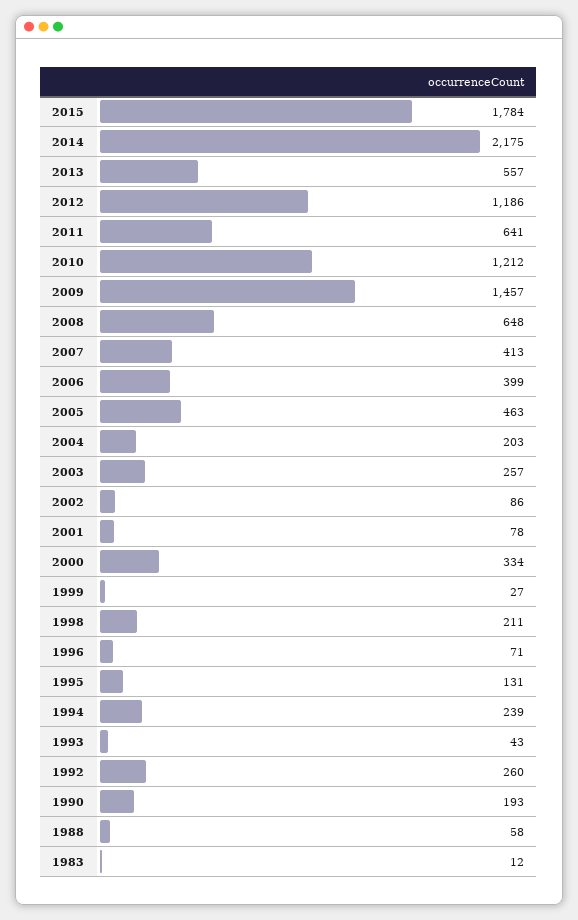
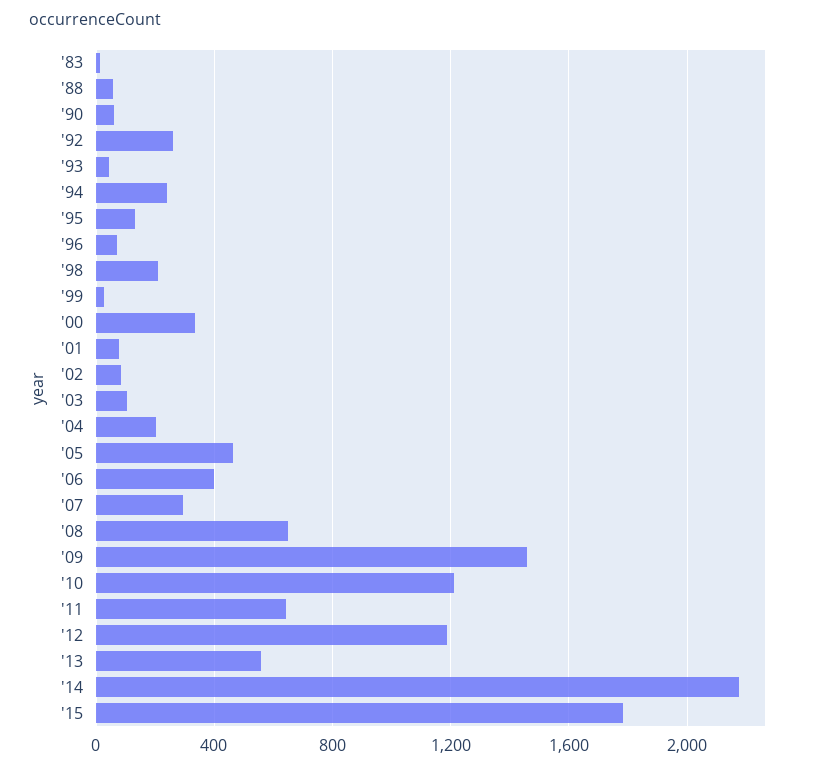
  {
    "2015": 1784,
    "2014": 2175,
    "2013": 557,
    "2012": 1186,
    "2011": 641,
    "2010": 1212,
    "2009": 1457,
    "2008": 648,
-   "2007": 413,
+   "2007": 300,
    "2006": 399,
    "2005": 463,
    "2004": 203,
-   "2003": 257,
+   "2003": 100,
    "2002": 86,
    "2001": 78,
    "2000": 334,
    "1999": 27,
    "1998": 211,
    "1996": 71,
    "1995": 131,
    "1994": 239,
    "1993": 43,
    "1992": 260,
-   "1990": 193,
+   "1990": 50,
    "1988": 58,
    "1983": 12
  }

